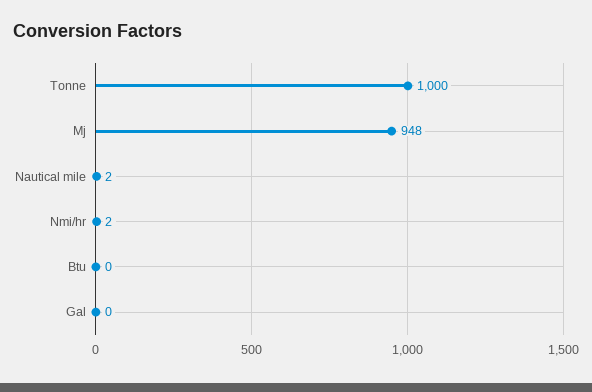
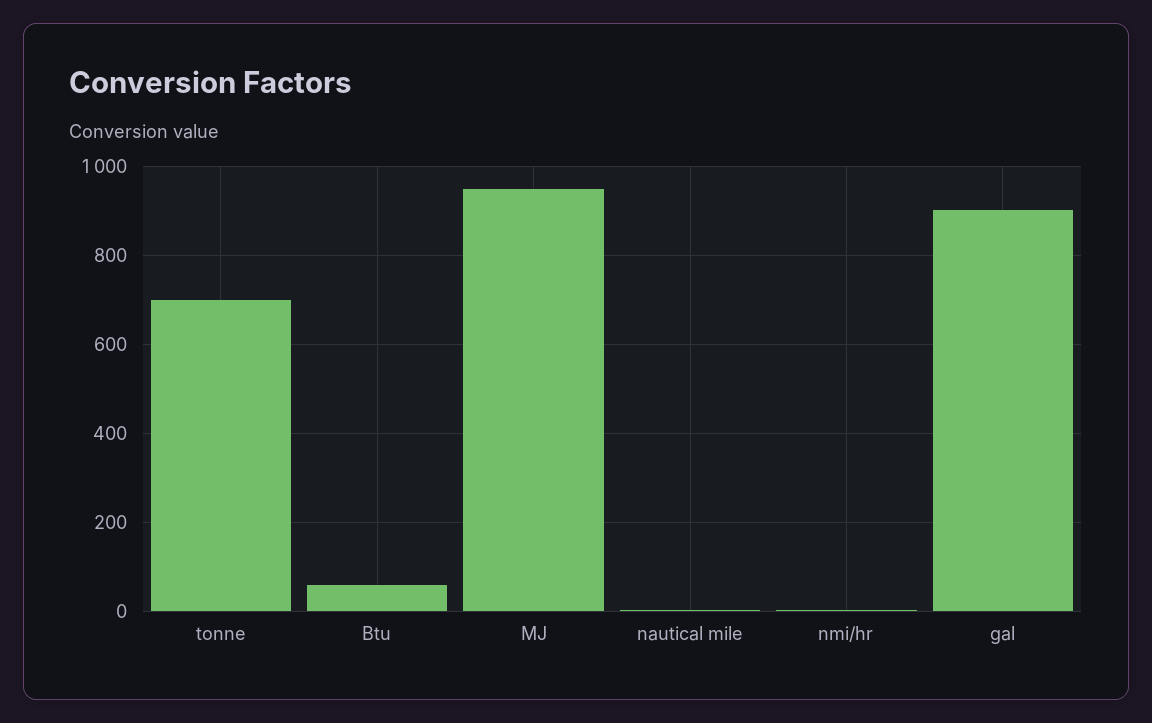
  {
-   "Tonne": 1000,
+   "Tonne": 700,
    "Mj": 948,
    "Nautical mile": 2,
    "Nmi/hr": 2,
-   "Btu": 0,
+   "Btu": 60,
-   "Gal": 0
+   "Gal": 900
  }

